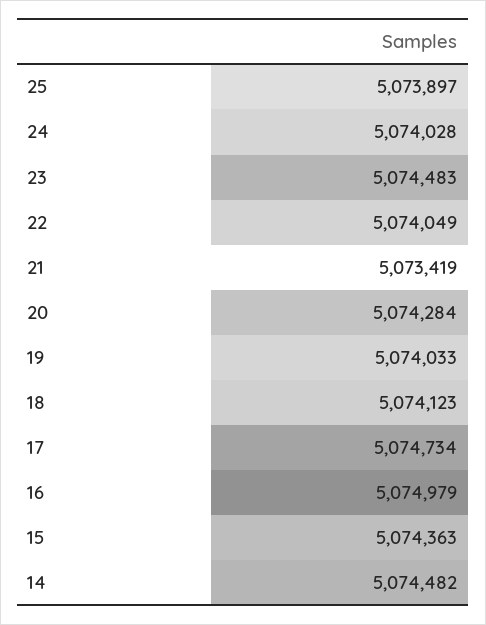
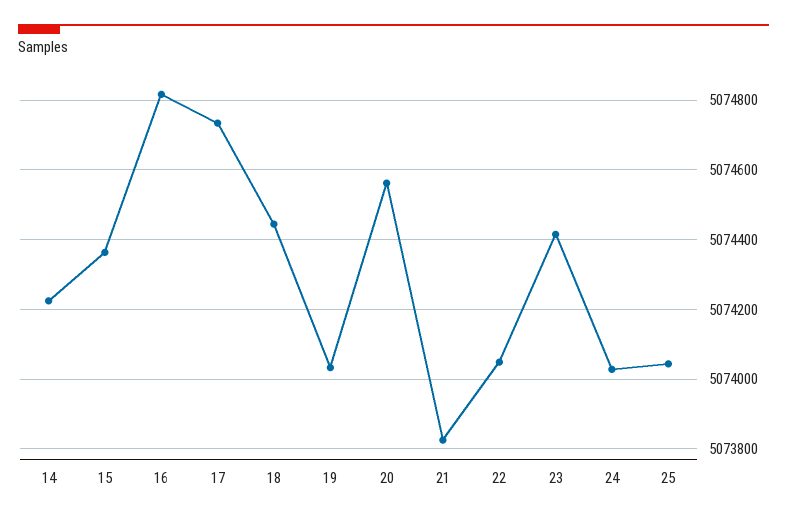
  {
-   "25": 5073897,
+   "25": 5074040,
    "24": 5074028,
-   "23": 5074483,
+   "23": 5074420,
    "22": 5074049,
-   "21": 5073419,
+   "21": 5073820,
-   "20": 5074284,
+   "20": 5074560,
    "19": 5074033,
-   "18": 5074123,
+   "18": 5074440,
    "17": 5074734,
-   "16": 5074979,
+   "16": 5074820,
    "15": 5074363,
-   "14": 5074482
+   "14": 5074220
  }

